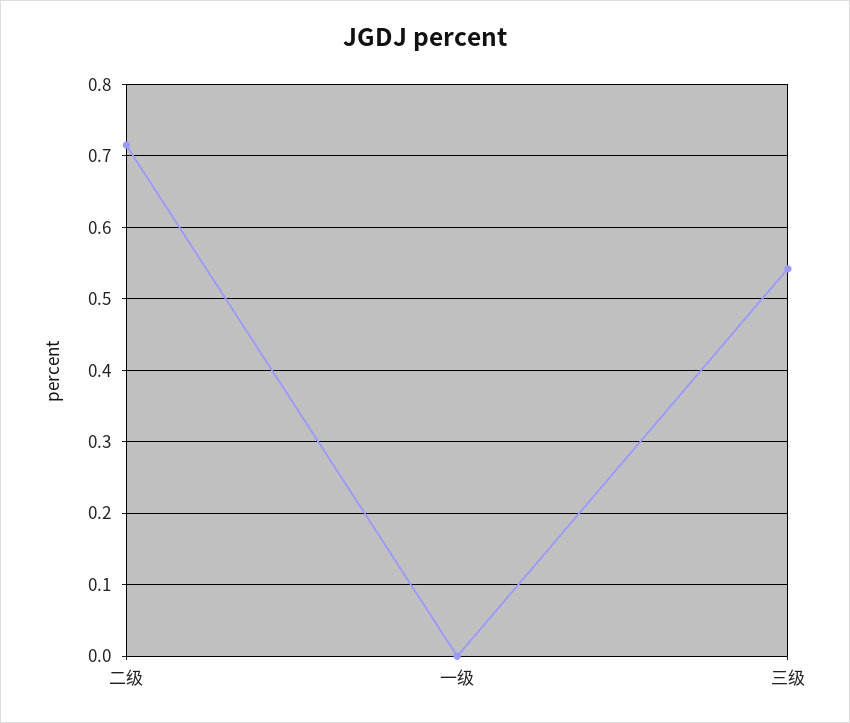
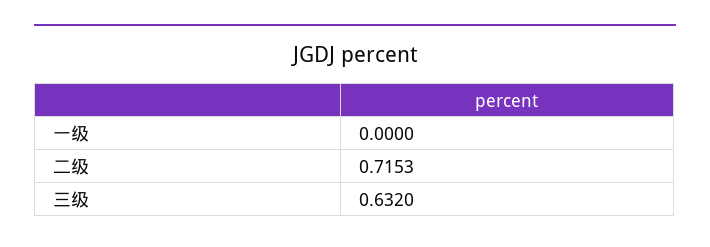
  {
    "二级": 0.7153,
    "一级": 0,
-   "三级": 0.54
+   "三级": 0.632
  }

